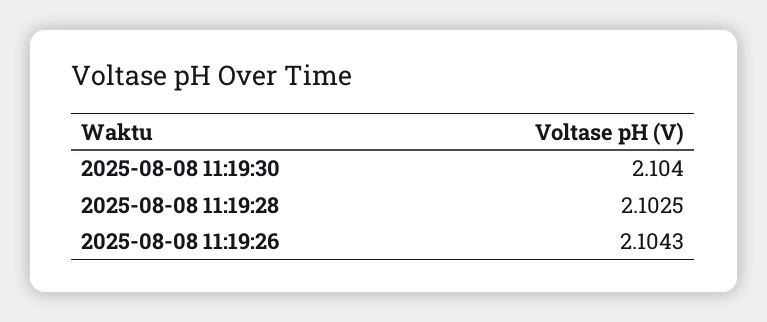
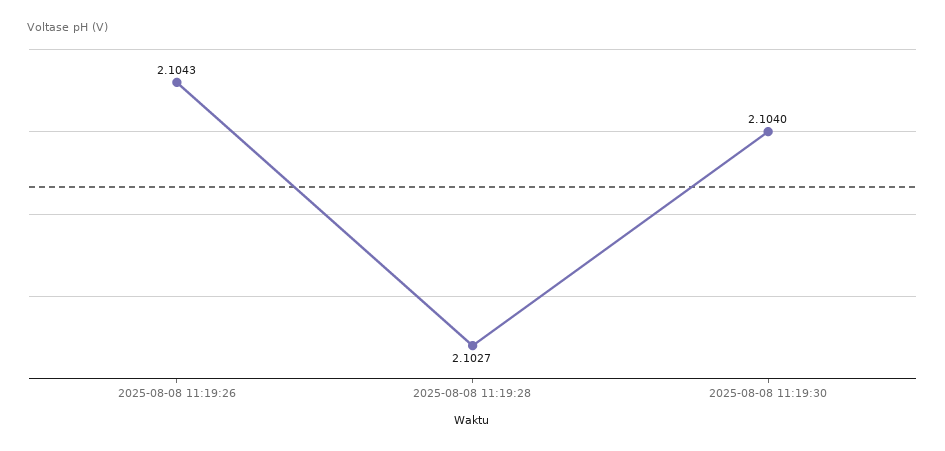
  {
    "2025-08-08 11:19:30": 2.104,
-   "2025-08-08 11:19:28": 2.1025,
+   "2025-08-08 11:19:28": 2.1027,
    "2025-08-08 11:19:26": 2.1043
  }

